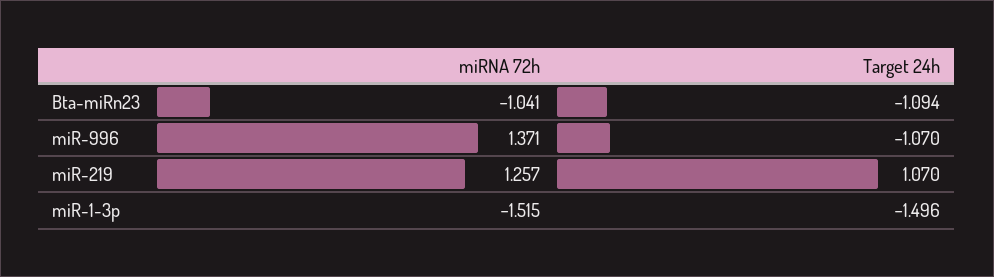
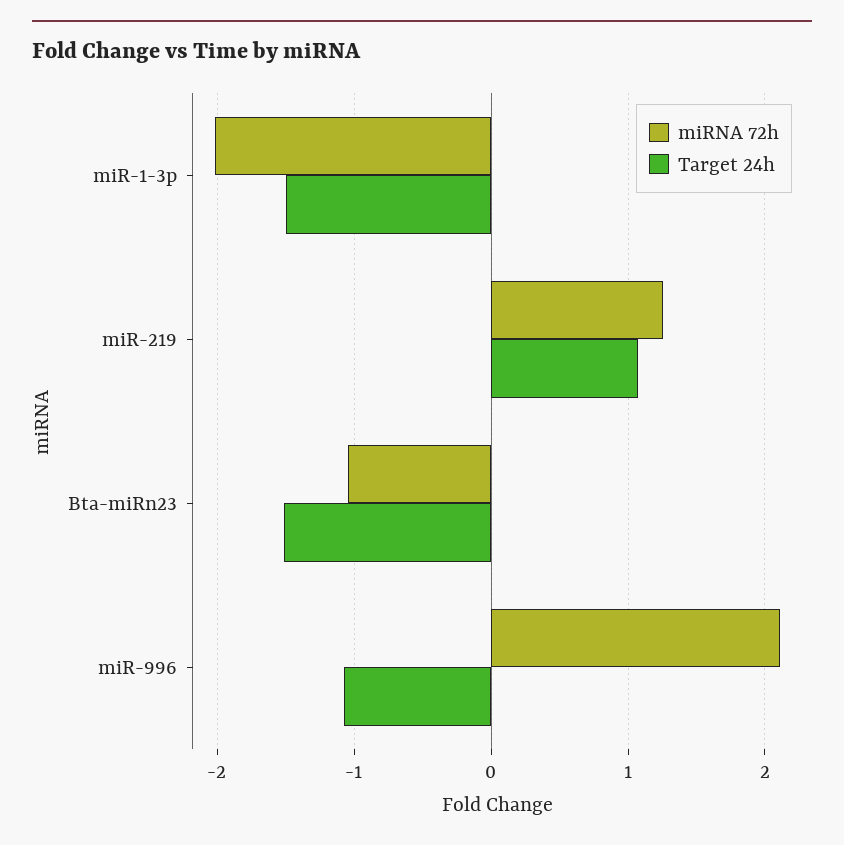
  {
    "miRNA 72h": {
      "Bta-miRn23": -1.041,
-     "miR-996": 1.371,
+     "miR-996": 2.1,
      "miR-219": 1.257,
-     "miR-1-3p": -1.515
+     "miR-1-3p": -2
    },
    "Target 24h": {
-     "Bta-miRn23": -1.094,
+     "Bta-miRn23": -1.5,
      "miR-996": -1.07,
      "miR-219": 1.07,
      "miR-1-3p": -1.496
    }
  }

